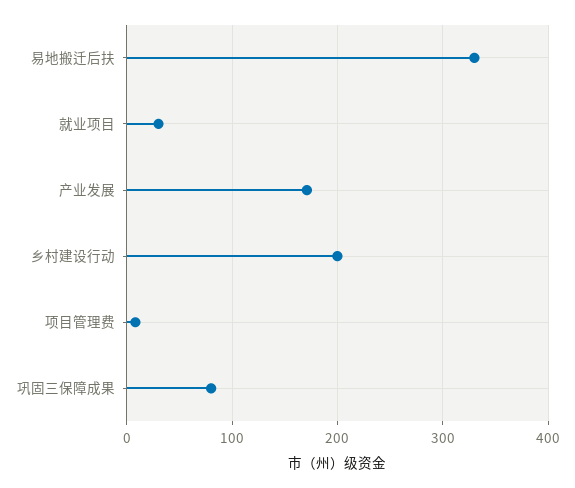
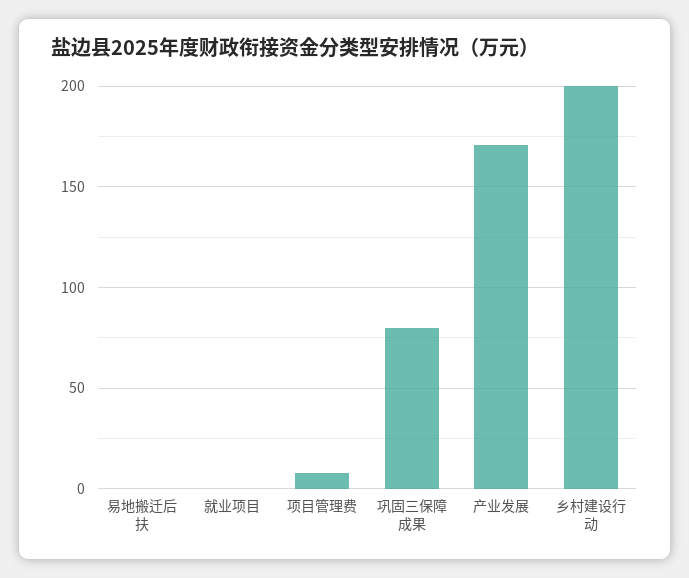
  {
-   "易地搬迁后扶": 330,
+   "易地搬迁后扶": 0,
-   "就业项目": 30,
+   "就业项目": 0,
    "产业发展": 170,
    "乡村建设行动": 200,
    "项目管理费": 10,
    "巩固三保障成果": 80
  }

